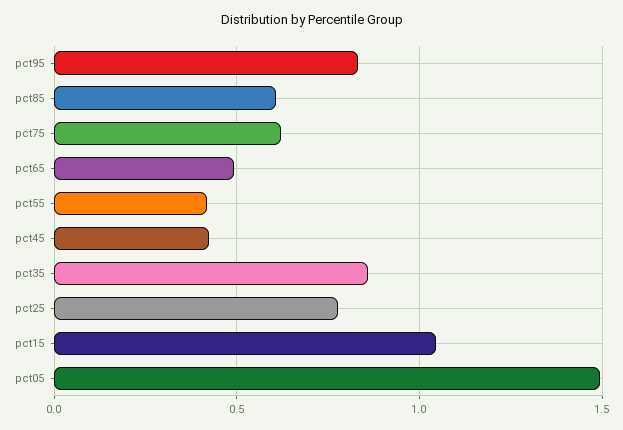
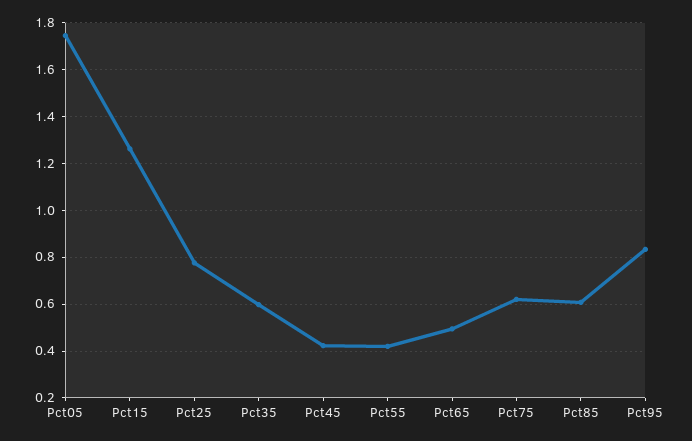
  {
    "pct95": 0.85,
    "pct85": 0.6,
    "pct75": 0.6,
    "pct65": 0.5,
    "pct55": 0.4,
    "pct45": 0.4,
-   "pct35": 0.85,
+   "pct35": 0.6,
    "pct25": 0.8,
-   "pct15": 1.05,
+   "pct15": 1.25,
-   "pct05": 1.5
+   "pct05": 1.75
  }

